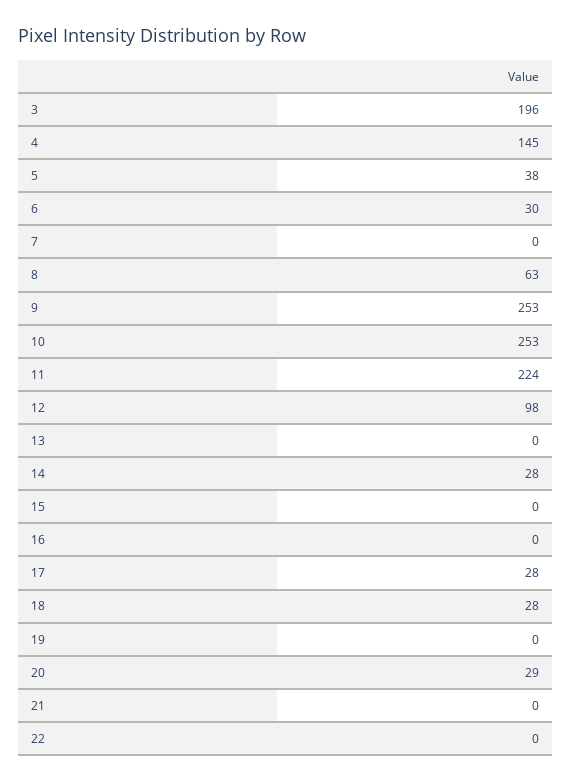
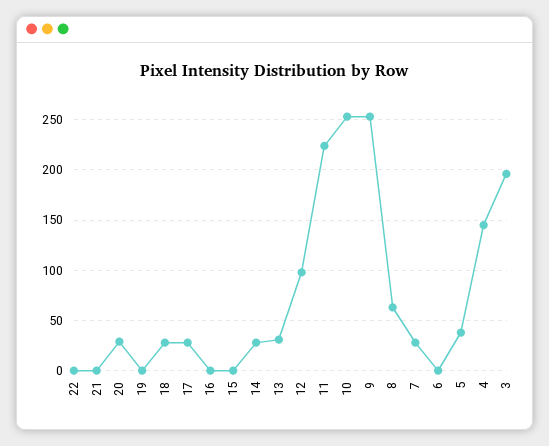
  {
    "3": 196,
    "4": 145,
    "5": 38,
-   "6": 30,
+   "6": 0,
-   "7": 0,
+   "7": 30,
    "8": 63,
    "9": 253,
    "10": 253,
    "11": 224,
    "12": 98,
-   "13": 0,
+   "13": 30,
    "14": 28,
    "15": 0,
    "16": 0,
    "17": 28,
    "18": 28,
    "19": 0,
    "20": 29,
    "21": 0,
    "22": 0
  }

